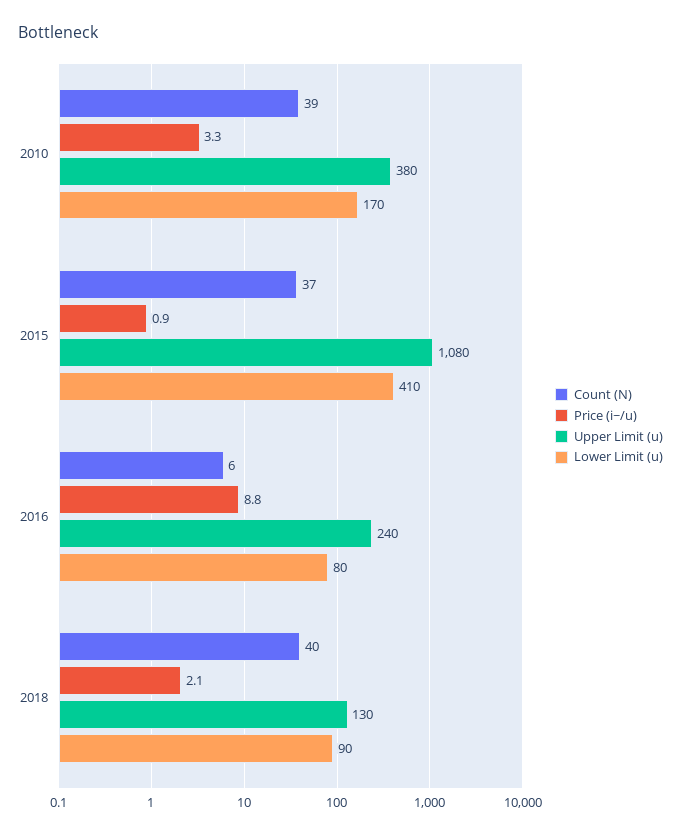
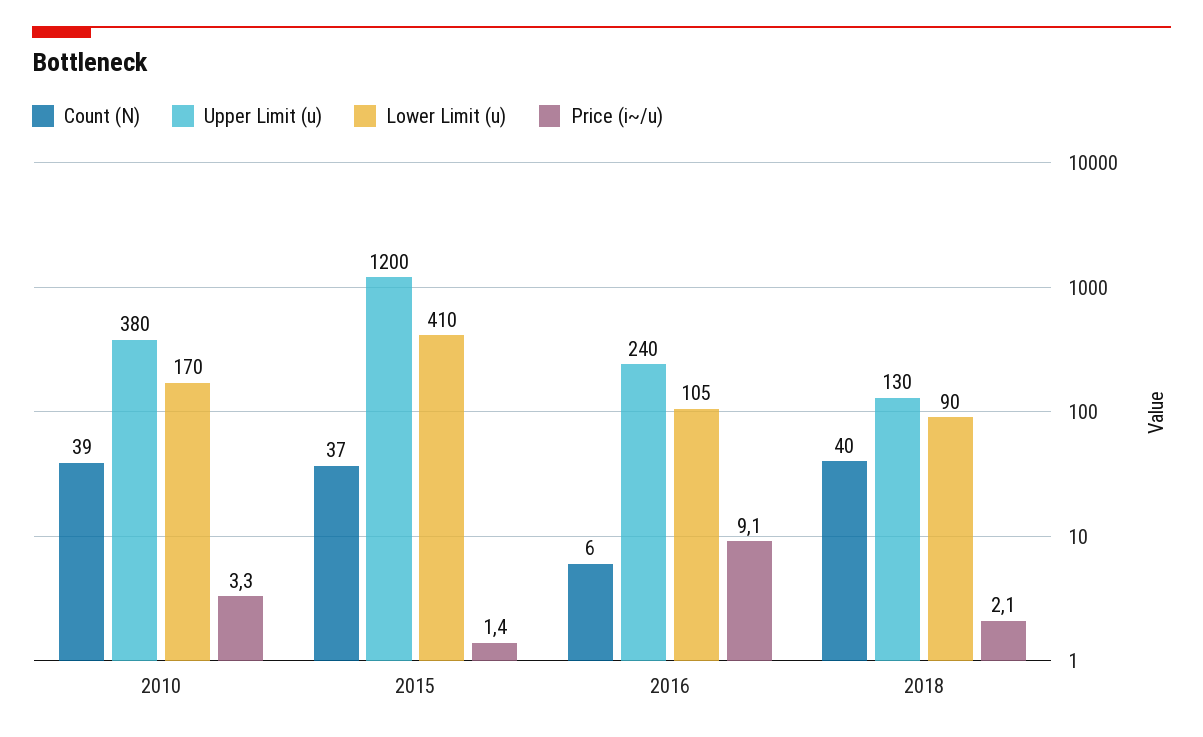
  {
    "Count (N)": {
      "2010": 39,
      "2015": 37,
      "2016": 6,
      "2018": 40
    },
    "Price (i~/u)": {
      "2010": 3.3,
-     "2015": 0.9,
+     "2015": 1.4,
-     "2016": 8.8,
+     "2016": 9.1,
      "2018": 2.1
    },
    "Upper Limit (u)": {
      "2010": 380,
-     "2015": 1080,
+     "2015": 1200,
      "2016": 240,
      "2018": 130
    },
    "Lower Limit (u)": {
      "2010": 170,
      "2015": 410,
-     "2016": 80,
+     "2016": 105,
      "2018": 90
    }
  }

